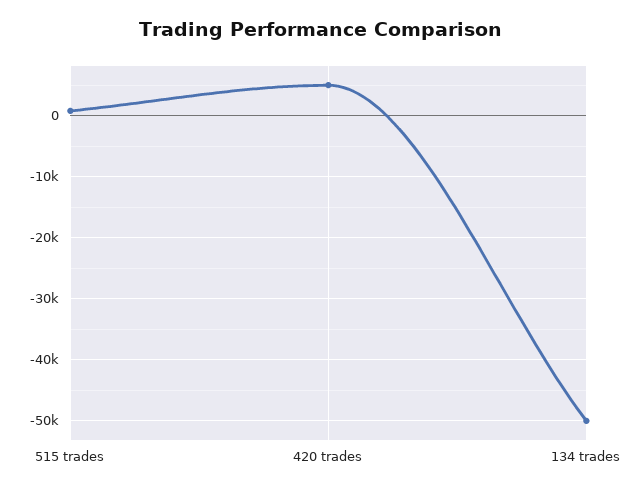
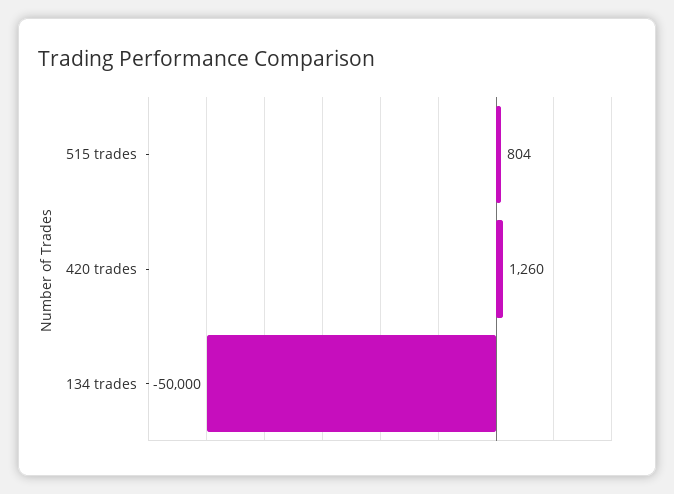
  {
    "515 trades": 804,
-   "420 trades": 5000,
+   "420 trades": 1260,
    "134 trades": -50000
  }

